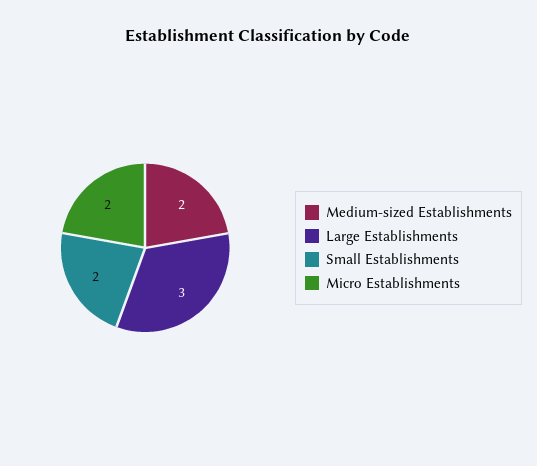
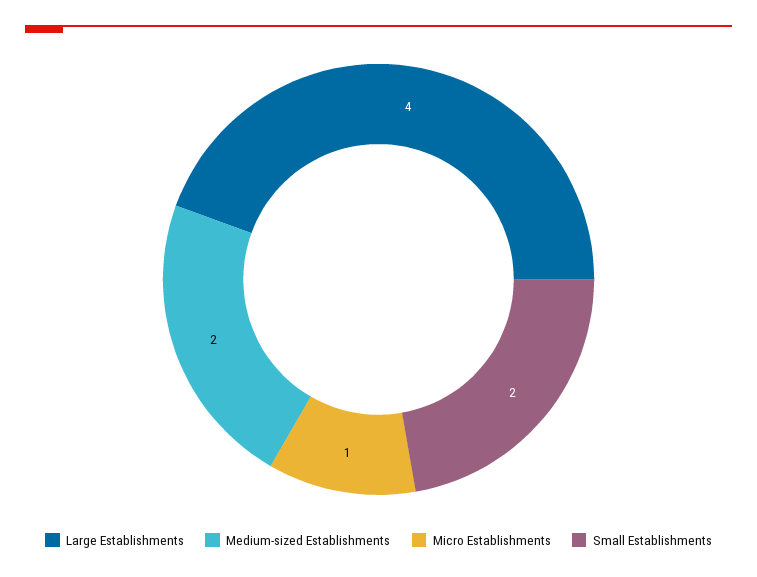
  {
    "Medium-sized Establishments": 2,
-   "Large Establishments": 3,
+   "Large Establishments": 4,
    "Small Establishments": 2,
-   "Micro Establishments": 2
+   "Micro Establishments": 1
  }

